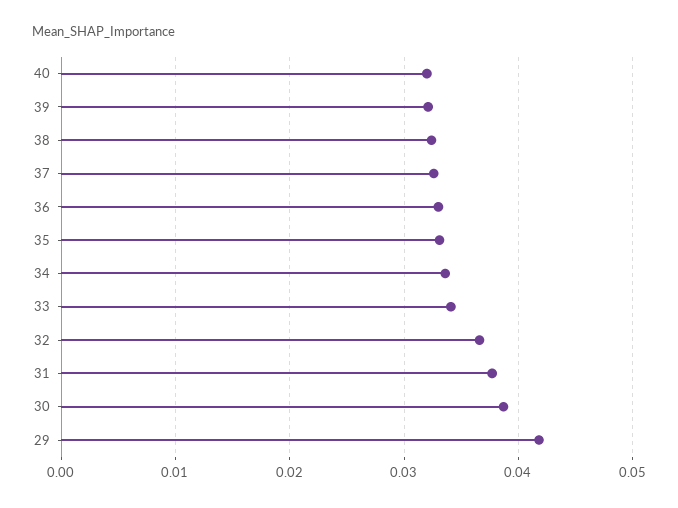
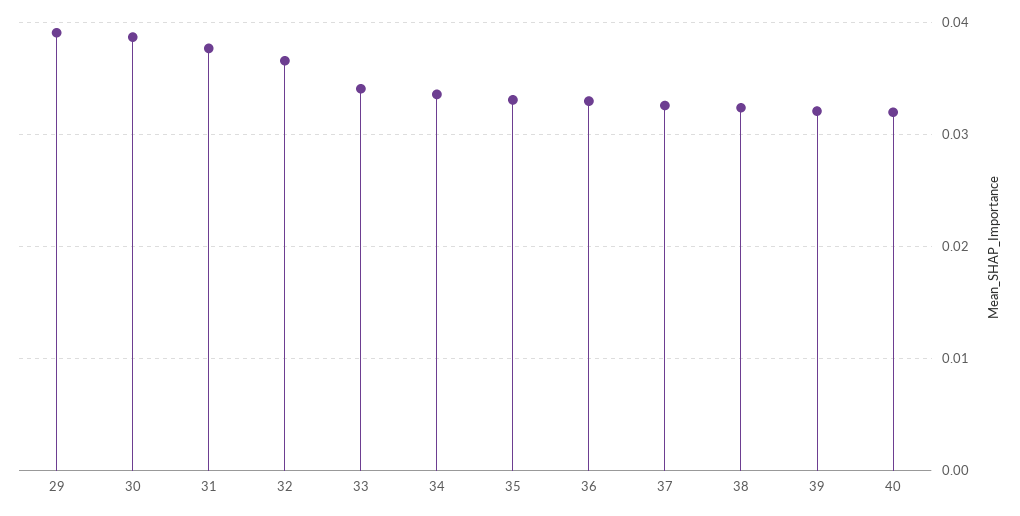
  {
    "40": 0.032,
    "39": 0.032,
    "38": 0.032,
    "37": 0.033,
    "36": 0.033,
    "35": 0.033,
    "34": 0.034,
    "33": 0.034,
    "32": 0.037,
    "31": 0.038,
    "30": 0.039,
-   "29": 0.042
+   "29": 0.039
  }

